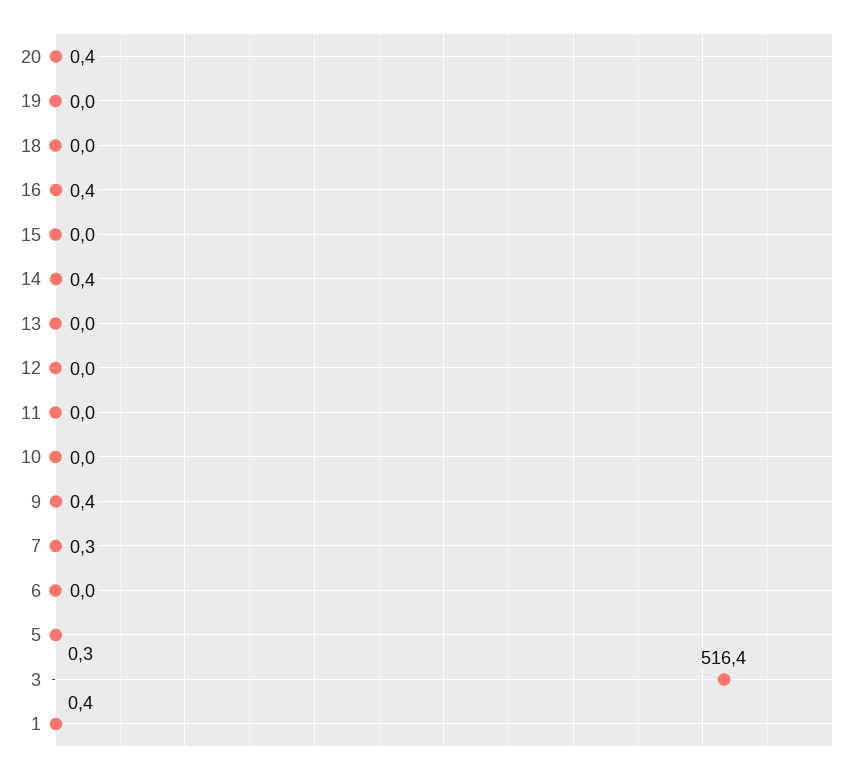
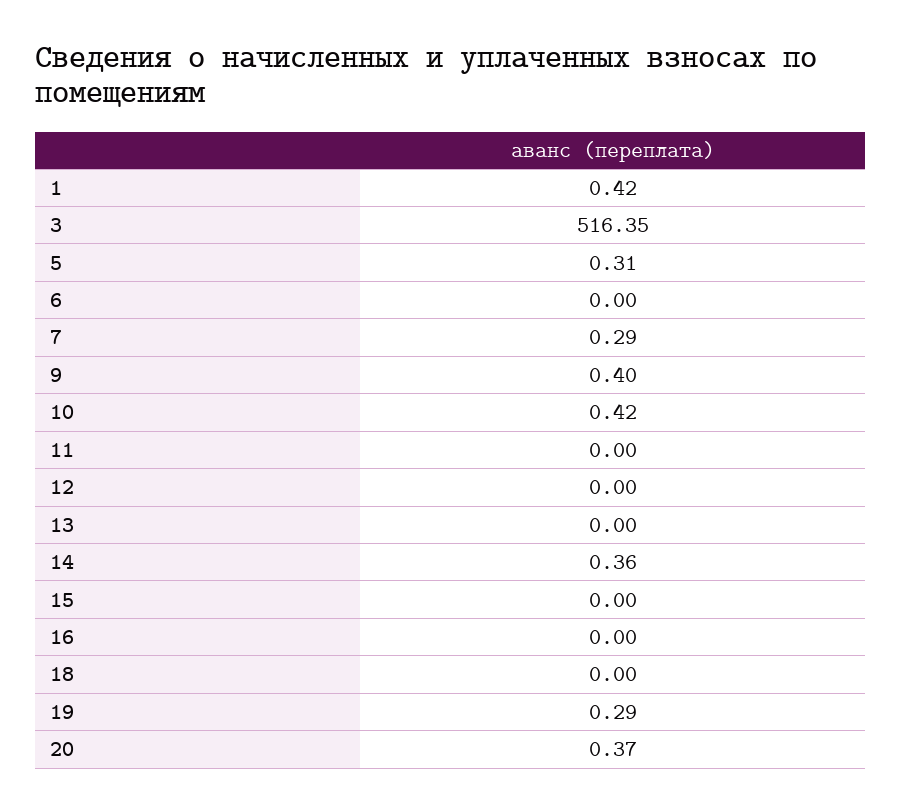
  {
    "20": 0.37,
-   "19": 0,
+   "19": 0.29,
    "18": 0,
-   "16": 0.4,
+   "16": 0,
    "15": 0,
    "14": 0.36,
    "13": 0,
    "12": 0,
    "11": 0,
-   "10": 0,
+   "10": 0.42,
    "9": 0.4,
    "7": 0.29,
    "6": 0,
    "5": 0.31,
    "3": 516.35,
    "1": 0.42
  }

